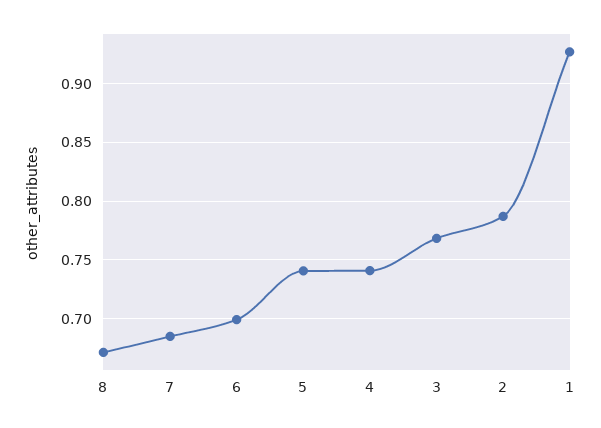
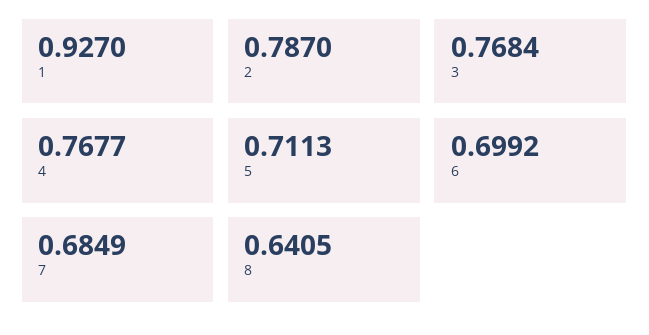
  {
-   "8": 0.67,
+   "8": 0.6405,
    "7": 0.6849,
    "6": 0.6992,
-   "5": 0.74,
+   "5": 0.7113,
-   "4": 0.74,
+   "4": 0.7677,
    "3": 0.7684,
    "2": 0.787,
    "1": 0.927
  }

